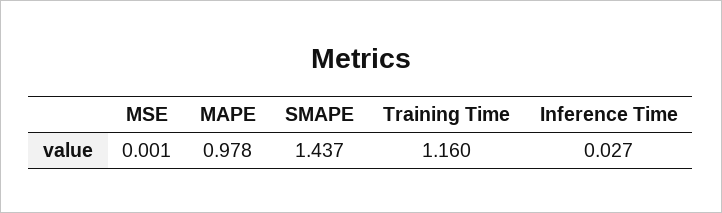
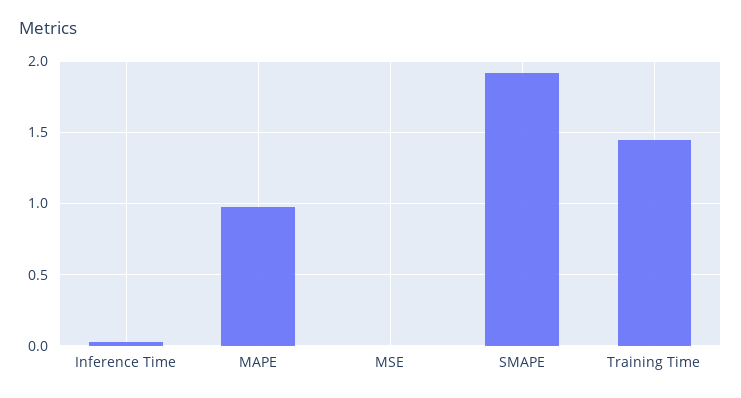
  {
    "MSE": 0.001,
    "MAPE": 0.978,
-   "SMAPE": 1.437,
+   "SMAPE": 1.9,
-   "Training Time": 1.16,
+   "Training Time": 1.45,
    "Inference Time": 0.027
  }

